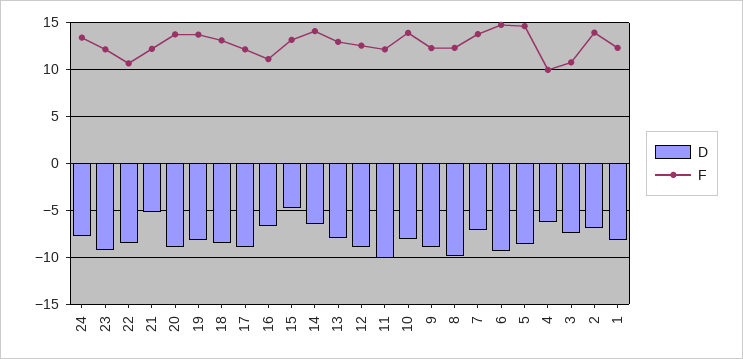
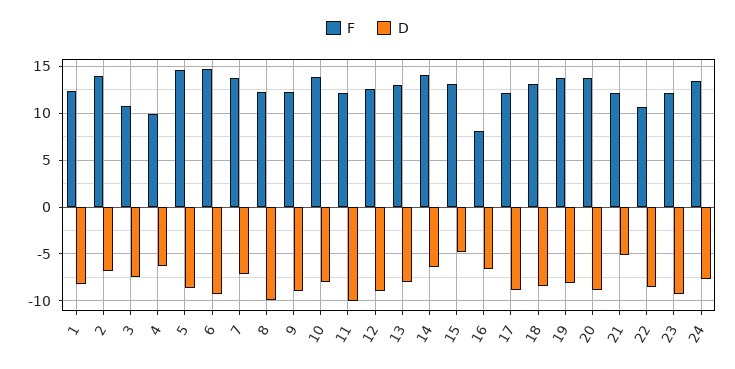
  {
    "D": {
      "24": -8,
      "23": -9,
      "22": -9,
      "21": -5,
      "20": -9,
      "19": -8,
      "18": -8,
      "17": -9,
      "16": -7,
      "15": -5,
      "14": -6,
      "13": -8,
      "12": -9,
      "11": -10,
      "10": -8,
      "9": -9,
      "8": -10,
      "7": -7,
      "6": -9,
      "5": -9,
      "4": -6,
      "3": -7,
      "2": -7,
      "1": -8
    },
    "F": {
      "24": 13,
      "23": 12,
      "22": 11,
      "21": 12,
      "20": 14,
      "19": 14,
      "18": 13,
      "17": 12,
-     "16": 11,
+     "16": 8,
      "15": 13,
      "14": 14,
      "13": 13,
      "12": 13,
      "11": 12,
      "10": 14,
      "9": 12,
      "8": 12,
      "7": 14,
      "6": 15,
      "5": 15,
      "4": 10,
      "3": 11,
      "2": 14,
      "1": 12
    }
  }

